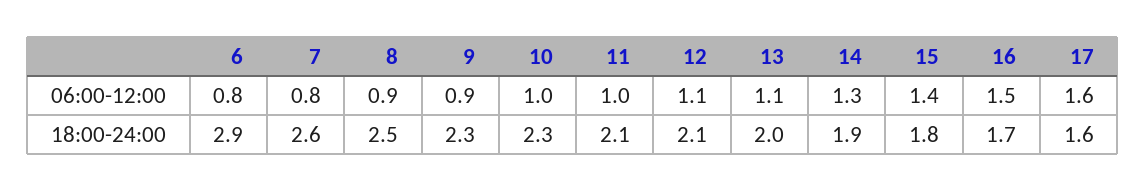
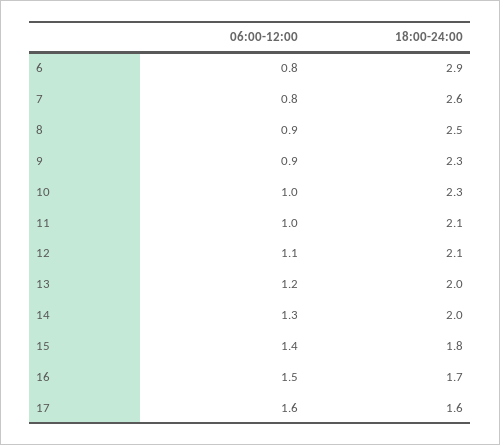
  {
    "6": {
      "06:00-12:00": 0.8,
      "18:00-24:00": 2.9
    },
    "7": {
      "06:00-12:00": 0.8,
      "18:00-24:00": 2.6
    },
    "8": {
      "06:00-12:00": 0.9,
      "18:00-24:00": 2.5
    },
    "9": {
      "06:00-12:00": 0.9,
      "18:00-24:00": 2.3
    },
    "10": {
      "06:00-12:00": 1,
      "18:00-24:00": 2.3
    },
    "11": {
      "06:00-12:00": 1,
      "18:00-24:00": 2.1
    },
    "12": {
      "06:00-12:00": 1.1,
      "18:00-24:00": 2.1
    },
    "13": {
-     "06:00-12:00": 1.1,
+     "06:00-12:00": 1.2,
      "18:00-24:00": 2
    },
    "14": {
      "06:00-12:00": 1.3,
-     "18:00-24:00": 1.9
+     "18:00-24:00": 2
    },
    "15": {
      "06:00-12:00": 1.4,
      "18:00-24:00": 1.8
    },
    "16": {
      "06:00-12:00": 1.5,
      "18:00-24:00": 1.7
    },
    "17": {
      "06:00-12:00": 1.6,
      "18:00-24:00": 1.6
    }
  }

